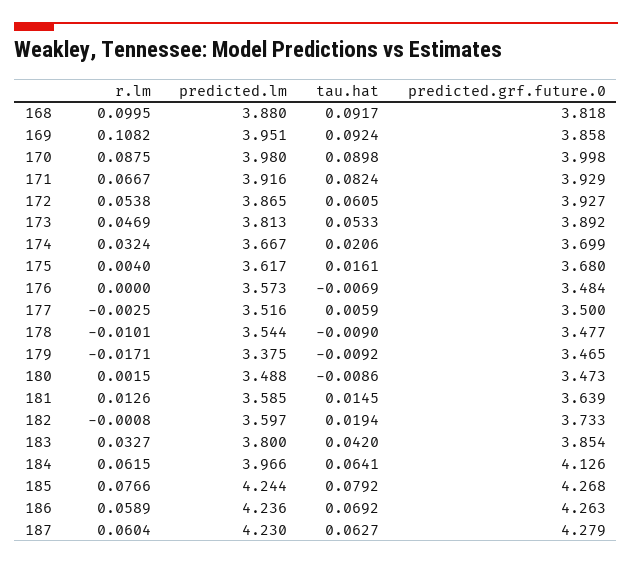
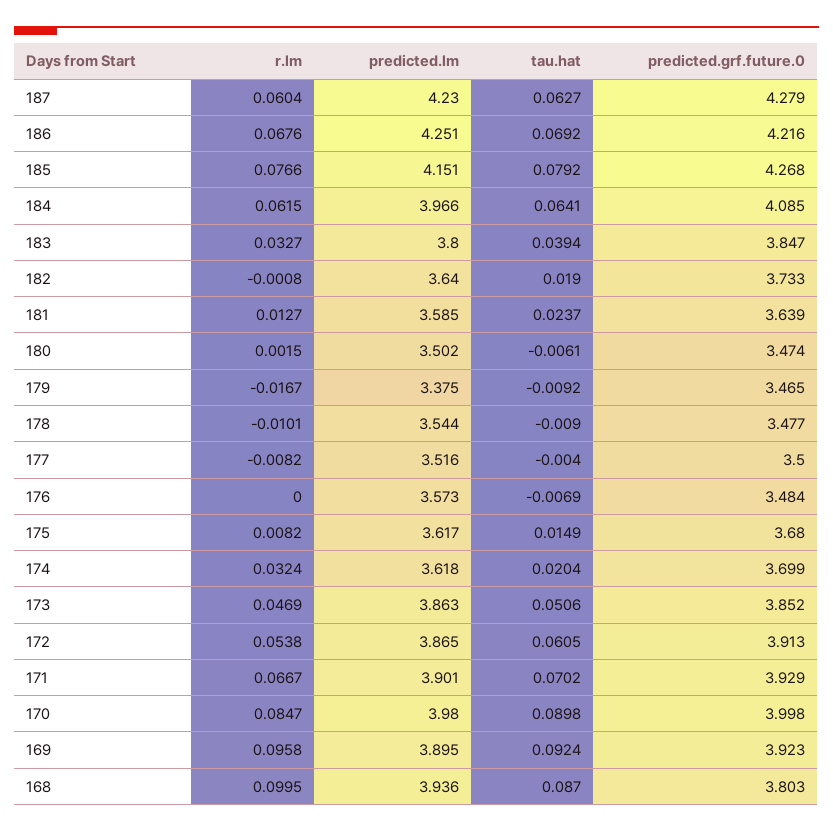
  {
    "r.lm": {
      "168": 0.0995,
-     "169": 0.1082,
+     "169": 0.0958,
-     "170": 0.0875,
+     "170": 0.0847,
      "171": 0.0667,
      "172": 0.0538,
      "173": 0.0469,
      "174": 0.0324,
-     "175": 0.004,
+     "175": 0.0082,
      "176": 0,
-     "177": -0.0025,
+     "177": -0.0082,
      "178": -0.0101,
-     "179": -0.0171,
+     "179": -0.0167,
      "180": 0.0015,
-     "181": 0.0126,
+     "181": 0.0127,
      "182": -0.0008,
      "183": 0.0327,
      "184": 0.0615,
      "185": 0.0766,
-     "186": 0.0589,
+     "186": 0.0676,
      "187": 0.0604
    },
    "predicted.lm": {
-     "168": 3.88,
+     "168": 3.936,
-     "169": 3.951,
+     "169": 3.895,
      "170": 3.98,
-     "171": 3.916,
+     "171": 3.901,
      "172": 3.865,
-     "173": 3.813,
+     "173": 3.863,
-     "174": 3.667,
+     "174": 3.618,
      "175": 3.617,
      "176": 3.573,
      "177": 3.516,
      "178": 3.544,
      "179": 3.375,
-     "180": 3.488,
+     "180": 3.502,
      "181": 3.585,
-     "182": 3.597,
+     "182": 3.64,
      "183": 3.8,
      "184": 3.966,
-     "185": 4.244,
+     "185": 4.151,
-     "186": 4.236,
+     "186": 4.251,
      "187": 4.23
    },
    "tau.hat": {
-     "168": 0.0917,
+     "168": 0.087,
      "169": 0.0924,
      "170": 0.0898,
-     "171": 0.0824,
+     "171": 0.0702,
      "172": 0.0605,
-     "173": 0.0533,
+     "173": 0.0506,
-     "174": 0.0206,
+     "174": 0.0204,
-     "175": 0.0161,
+     "175": 0.0149,
      "176": -0.0069,
-     "177": 0.0059,
+     "177": -0.004,
      "178": -0.009,
      "179": -0.0092,
-     "180": -0.0086,
+     "180": -0.0061,
-     "181": 0.0145,
+     "181": 0.0237,
-     "182": 0.0194,
+     "182": 0.019,
-     "183": 0.042,
+     "183": 0.0394,
      "184": 0.0641,
      "185": 0.0792,
      "186": 0.0692,
      "187": 0.0627
    },
    "predicted.grf.future.0": {
-     "168": 3.818,
+     "168": 3.803,
-     "169": 3.858,
+     "169": 3.923,
      "170": 3.998,
      "171": 3.929,
-     "172": 3.927,
+     "172": 3.913,
-     "173": 3.892,
+     "173": 3.852,
      "174": 3.699,
      "175": 3.68,
      "176": 3.484,
      "177": 3.5,
      "178": 3.477,
      "179": 3.465,
-     "180": 3.473,
+     "180": 3.474,
      "181": 3.639,
      "182": 3.733,
-     "183": 3.854,
+     "183": 3.847,
-     "184": 4.126,
+     "184": 4.085,
      "185": 4.268,
-     "186": 4.263,
+     "186": 4.216,
      "187": 4.279
    }
  }

